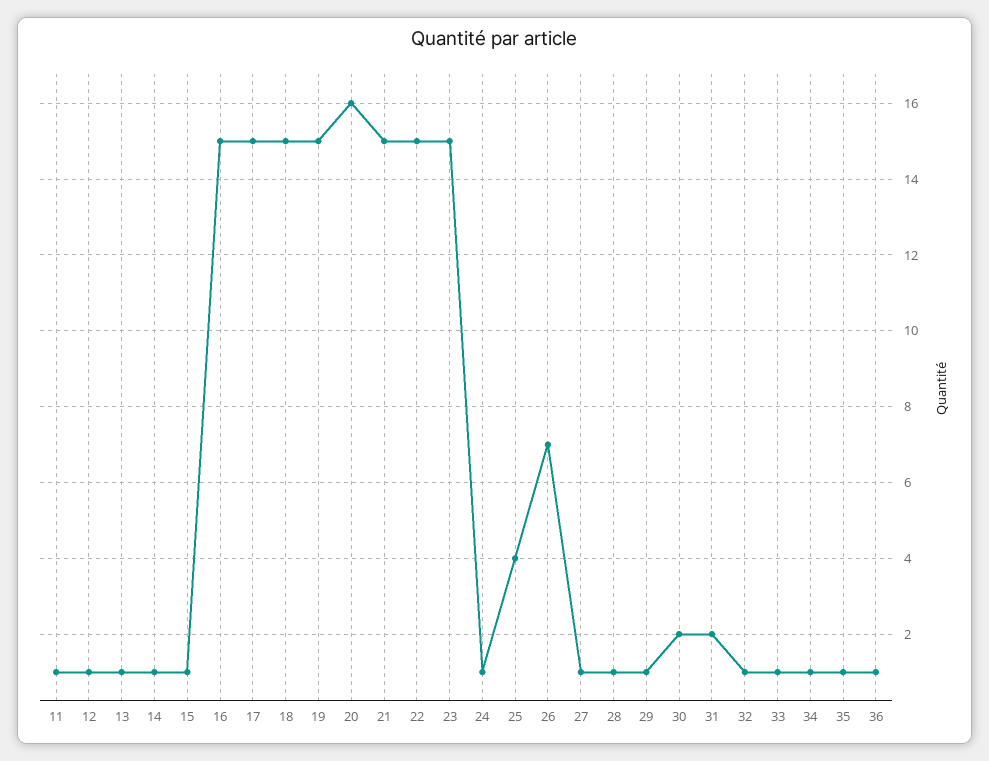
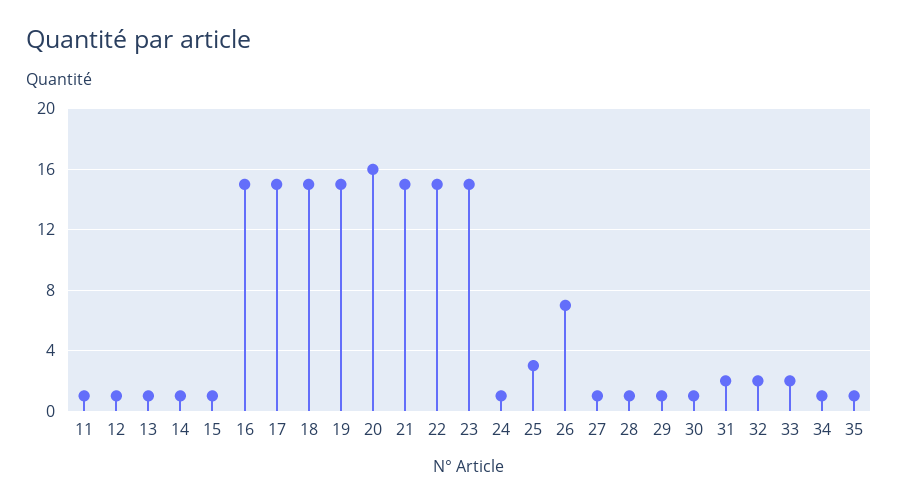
  {
    "11": 1,
    "12": 1,
    "13": 1,
    "14": 1,
    "15": 1,
    "16": 15,
    "17": 15,
    "18": 15,
    "19": 15,
    "20": 16,
    "21": 15,
    "22": 15,
    "23": 15,
    "24": 1,
-   "25": 4,
+   "25": 3,
    "26": 7,
    "27": 1,
    "28": 1,
    "29": 1,
-   "30": 2,
+   "30": 1,
    "31": 2,
-   "32": 1,
+   "32": 2,
-   "33": 1,
+   "33": 2,
    "34": 1,
-   "35": 1,
+   "35": 1
-   "36": 1
  }

